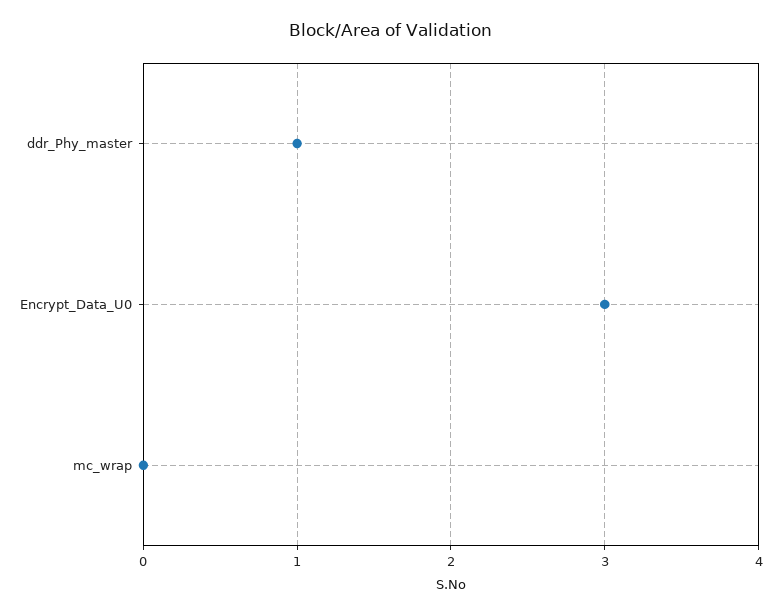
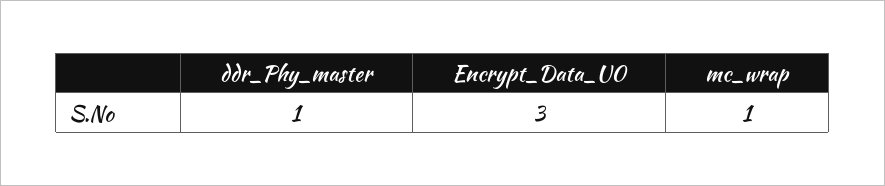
  {
    "ddr_Phy_master": 1,
    "Encrypt_Data_U0": 3,
-   "mc_wrap": 0
+   "mc_wrap": 1
  }

